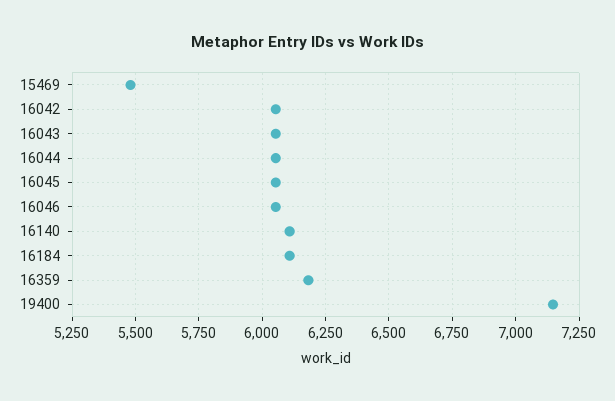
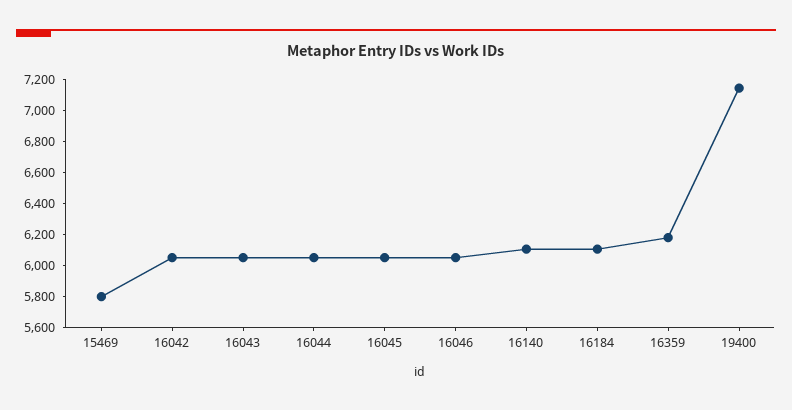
  {
-   "15469": 5475,
+   "15469": 5800,
    "16042": 6050,
    "16043": 6050,
    "16044": 6050,
    "16045": 6050,
    "16046": 6050,
    "16140": 6100,
    "16184": 6100,
    "16359": 6175,
    "19400": 7150
  }

